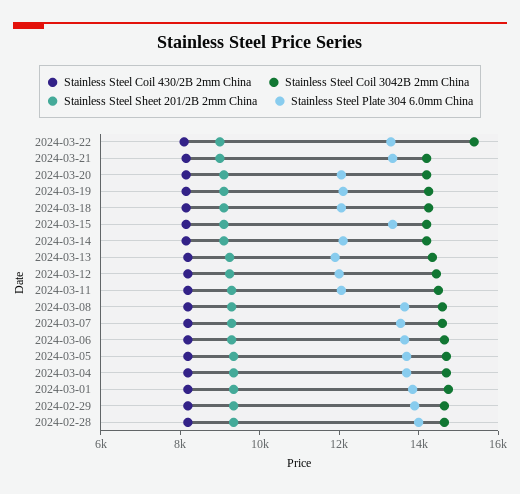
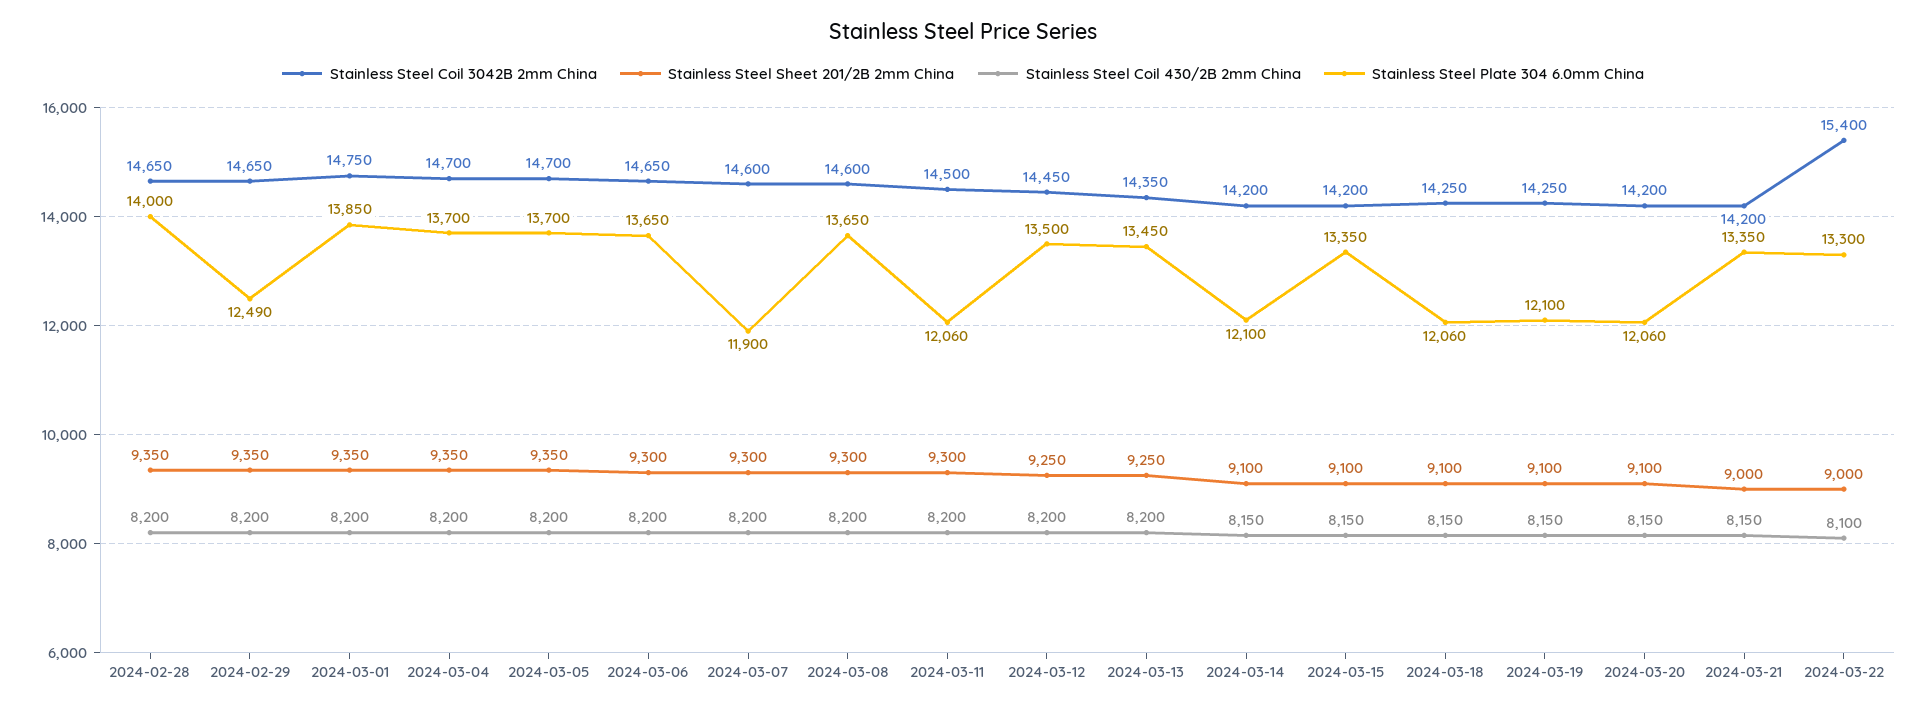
  {
    "Stainless Steel Coil 430/2B 2mm China": {
      "2024-03-22": 8100,
      "2024-03-21": 8150,
      "2024-03-20": 8150,
      "2024-03-19": 8150,
      "2024-03-18": 8150,
      "2024-03-15": 8150,
      "2024-03-14": 8150,
      "2024-03-13": 8200,
      "2024-03-12": 8200,
      "2024-03-11": 8200,
      "2024-03-08": 8200,
      "2024-03-07": 8200,
      "2024-03-06": 8200,
      "2024-03-05": 8200,
      "2024-03-04": 8200,
      "2024-03-01": 8200,
      "2024-02-29": 8200,
      "2024-02-28": 8200
    },
    "Stainless Steel Coil 3042B 2mm China": {
      "2024-03-22": 15400,
      "2024-03-21": 14200,
      "2024-03-20": 14200,
      "2024-03-19": 14250,
      "2024-03-18": 14250,
      "2024-03-15": 14200,
      "2024-03-14": 14200,
      "2024-03-13": 14350,
      "2024-03-12": 14450,
      "2024-03-11": 14500,
      "2024-03-08": 14600,
      "2024-03-07": 14600,
      "2024-03-06": 14650,
      "2024-03-05": 14700,
      "2024-03-04": 14700,
      "2024-03-01": 14750,
      "2024-02-29": 14650,
      "2024-02-28": 14650
    },
    "Stainless Steel Sheet 201/2B 2mm China": {
      "2024-03-22": 9000,
      "2024-03-21": 9000,
      "2024-03-20": 9100,
      "2024-03-19": 9100,
      "2024-03-18": 9100,
      "2024-03-15": 9100,
      "2024-03-14": 9100,
      "2024-03-13": 9250,
      "2024-03-12": 9250,
      "2024-03-11": 9300,
      "2024-03-08": 9300,
      "2024-03-07": 9300,
      "2024-03-06": 9300,
      "2024-03-05": 9350,
      "2024-03-04": 9350,
      "2024-03-01": 9350,
      "2024-02-29": 9350,
      "2024-02-28": 9350
    },
    "Stainless Steel Plate 304 6.0mm China": {
      "2024-03-22": 13300,
      "2024-03-21": 13350,
      "2024-03-20": 12060,
      "2024-03-19": 12100,
      "2024-03-18": 12060,
      "2024-03-15": 13350,
      "2024-03-14": 12100,
-     "2024-03-13": 12000,
+     "2024-03-13": 13450,
-     "2024-03-12": 12000,
+     "2024-03-12": 13500,
      "2024-03-11": 12060,
      "2024-03-08": 13650,
-     "2024-03-07": 13500,
+     "2024-03-07": 11900,
      "2024-03-06": 13650,
      "2024-03-05": 13700,
      "2024-03-04": 13700,
      "2024-03-01": 13850,
-     "2024-02-29": 14000,
+     "2024-02-29": 12490,
      "2024-02-28": 14000
    }
  }

